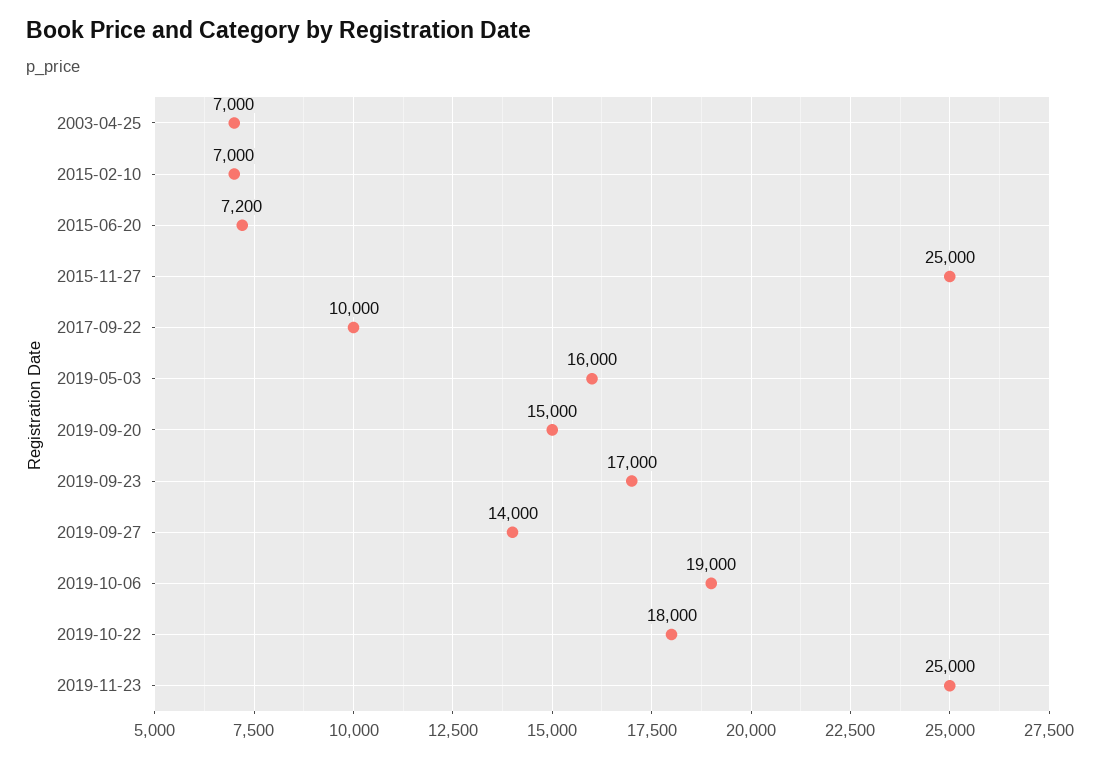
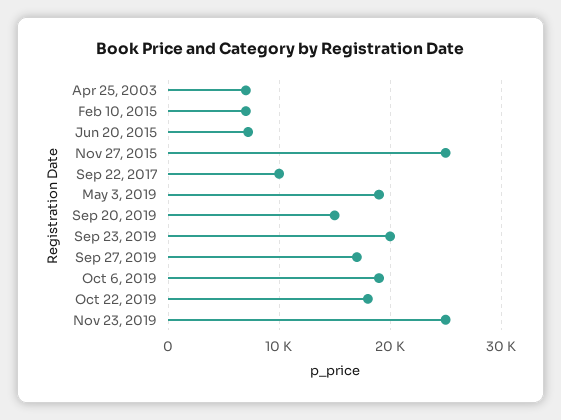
  {
    "2003-04-25": 7000,
    "2015-02-10": 7000,
    "2015-06-20": 7200,
    "2015-11-27": 25000,
    "2017-09-22": 10000,
-   "2019-05-03": 16000,
+   "2019-05-03": 19000,
    "2019-09-20": 15000,
-   "2019-09-23": 17000,
+   "2019-09-23": 20000,
-   "2019-09-27": 14000,
+   "2019-09-27": 17000,
    "2019-10-06": 19000,
    "2019-10-22": 18000,
    "2019-11-23": 25000
  }

